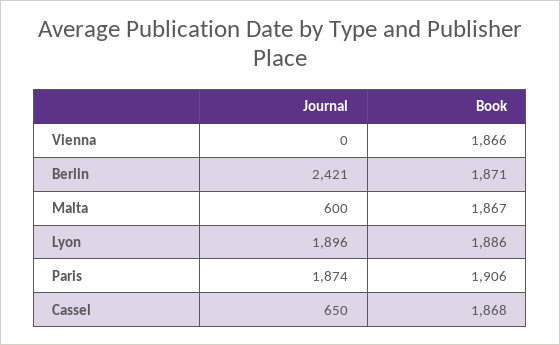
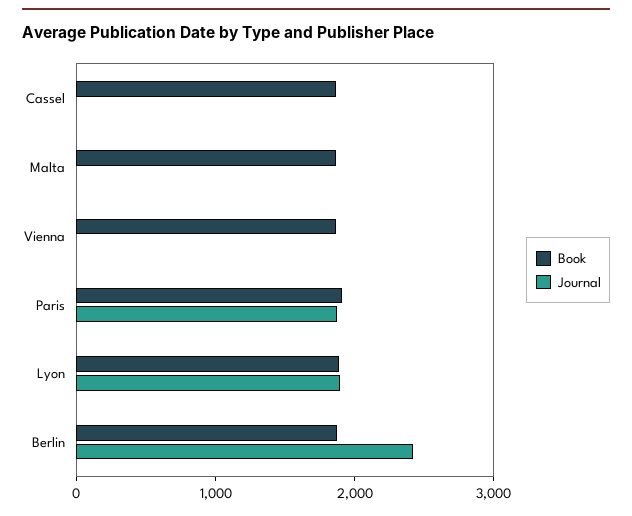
  {
    "Journal": {
      "Vienna": 0,
      "Berlin": 2421,
-     "Malta": 600,
+     "Malta": 0,
      "Lyon": 1896,
      "Paris": 1874,
-     "Cassel": 650
+     "Cassel": 0
    },
    "Book": {
      "Vienna": 1866,
      "Berlin": 1871,
      "Malta": 1867,
      "Lyon": 1886,
      "Paris": 1906,
      "Cassel": 1868
    }
  }

